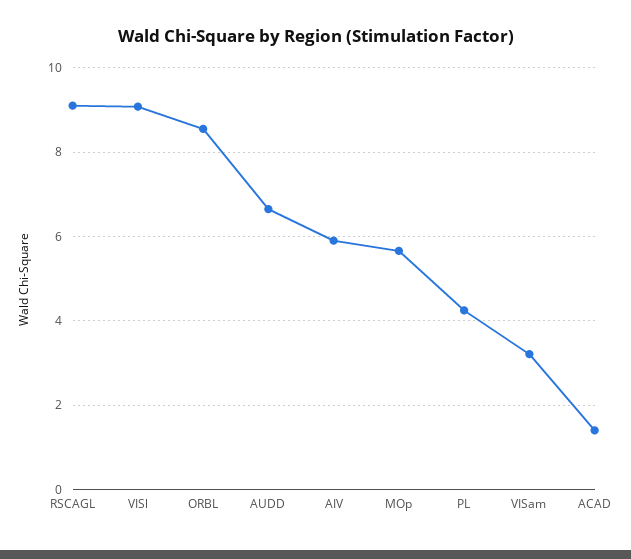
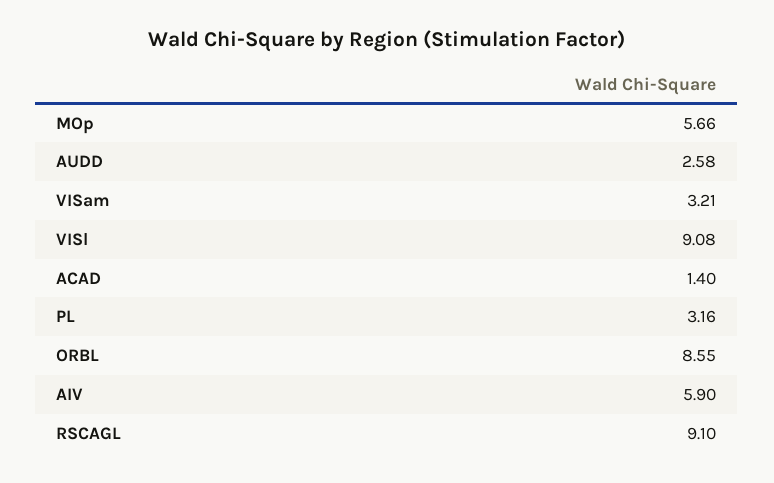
  {
    "RSCAGL": 9.1,
    "VISl": 9.08,
    "ORBL": 8.55,
-   "AUDD": 6.6,
+   "AUDD": 2.58,
    "AIV": 5.9,
    "MOp": 5.66,
-   "PL": 4.2,
+   "PL": 3.16,
    "VISam": 3.21,
    "ACAD": 1.4
  }

